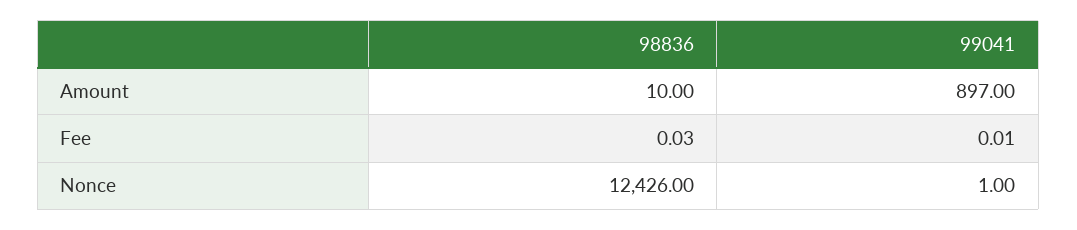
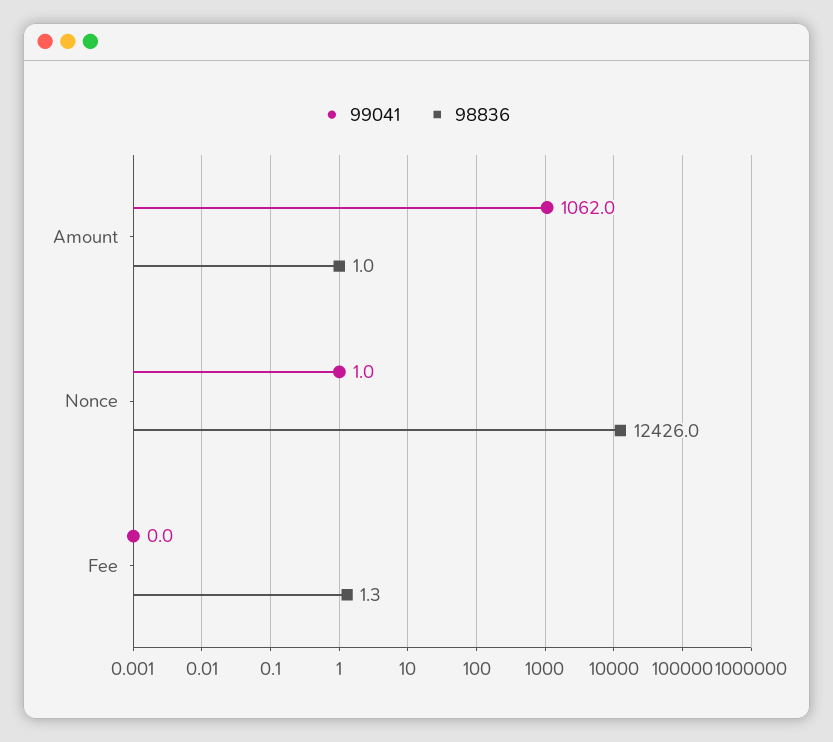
  {
    "98836": {
-     "Amount": 10,
+     "Amount": 1,
-     "Fee": 0.03,
+     "Fee": 1.3,
      "Nonce": 12426
    },
    "99041": {
-     "Amount": 897,
+     "Amount": 1062,
      "Fee": 0.01,
      "Nonce": 1
    }
  }

